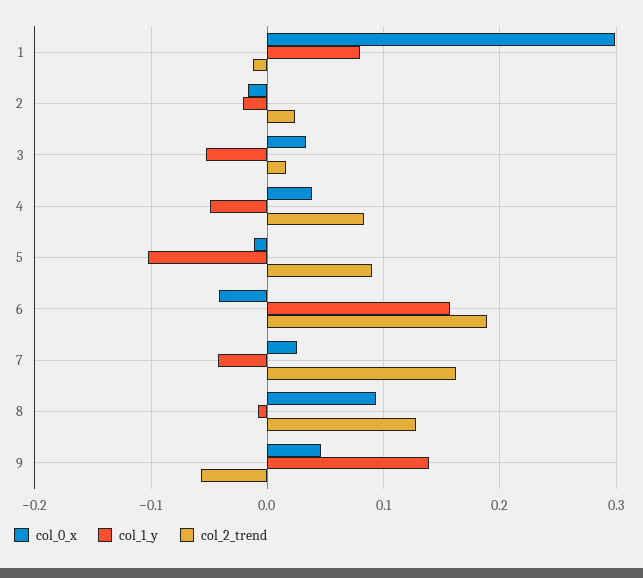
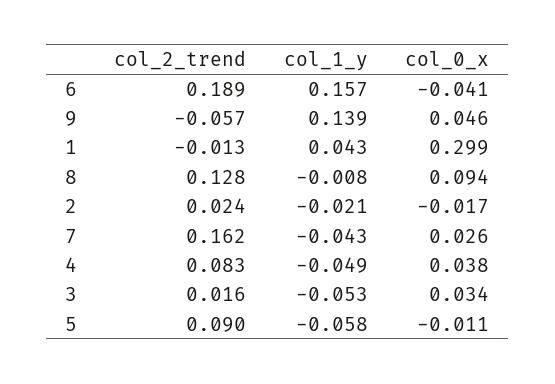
  {
    "col_0_x": {
      "1": 0.299,
      "2": -0.017,
      "3": 0.034,
      "4": 0.038,
      "5": -0.011,
      "6": -0.041,
      "7": 0.026,
      "8": 0.094,
      "9": 0.046
    },
    "col_1_y": {
-     "1": 0.08,
+     "1": 0.043,
      "2": -0.021,
      "3": -0.053,
      "4": -0.049,
-     "5": -0.1,
+     "5": -0.058,
      "6": 0.157,
      "7": -0.043,
      "8": -0.008,
      "9": 0.139
    },
    "col_2_trend": {
      "1": -0.013,
      "2": 0.024,
      "3": 0.016,
      "4": 0.083,
      "5": 0.09,
      "6": 0.189,
      "7": 0.162,
      "8": 0.128,
      "9": -0.057
    }
  }

